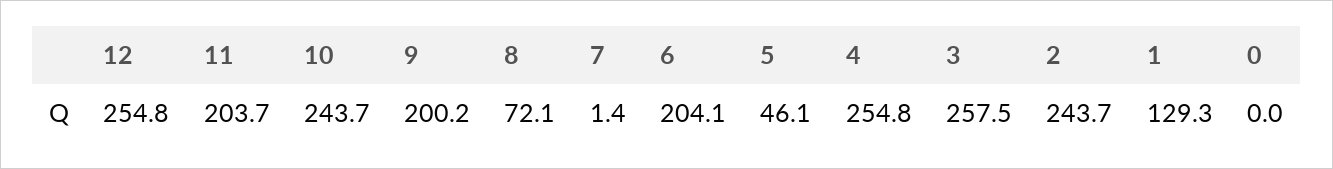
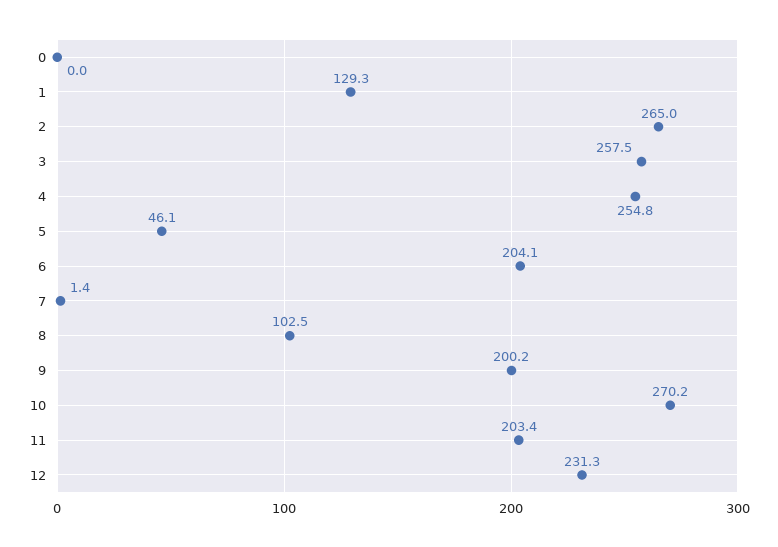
  {
-   "12": 254.8,
+   "12": 231.3,
-   "11": 203.7,
+   "11": 203.4,
-   "10": 243.7,
+   "10": 270.2,
    "9": 200.2,
-   "8": 72.1,
+   "8": 102.5,
    "7": 1.4,
    "6": 204.1,
    "5": 46.1,
    "4": 254.8,
    "3": 257.5,
-   "2": 243.7,
+   "2": 265,
    "1": 129.3,
    "0": 0
  }

